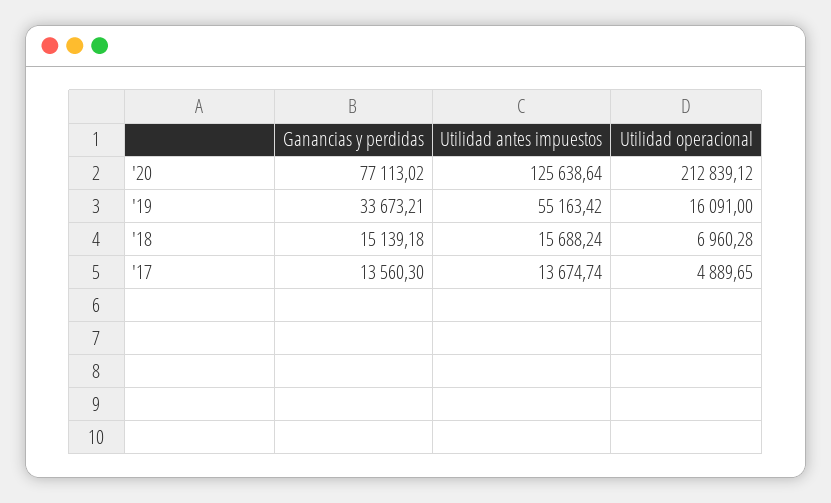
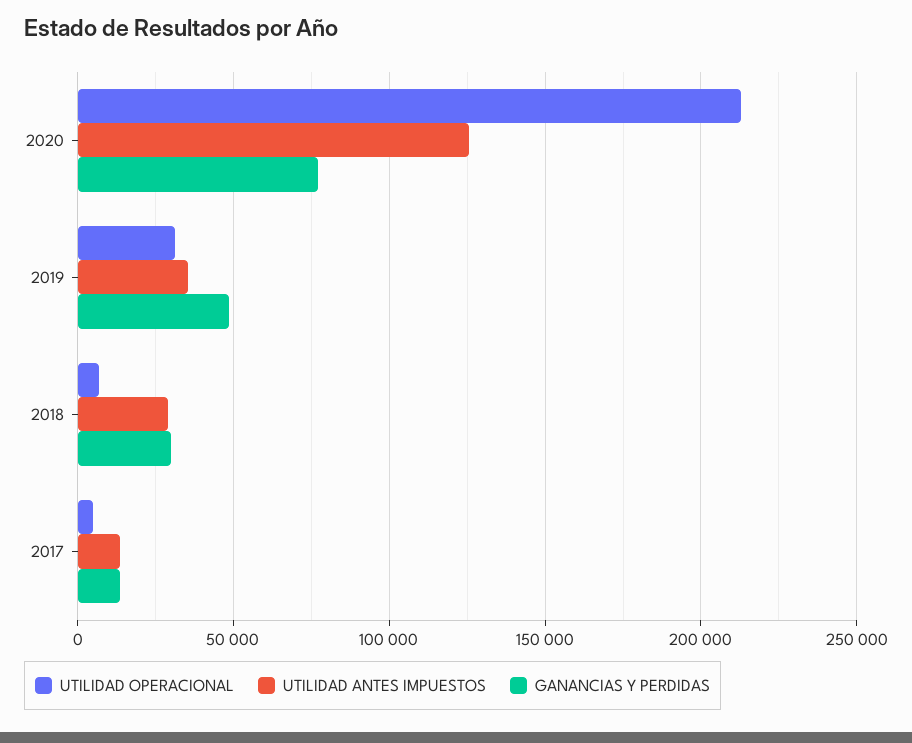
  {
    "Ganancias y perdidas": {
      "'20": 77113.02,
-     "'19": 33673.21,
+     "'19": 50000,
-     "'18": 15139.18,
+     "'18": 30000,
      "'17": 13560.3
    },
    "Utilidad antes impuestos": {
      "'20": 125638.64,
-     "'19": 55163.42,
+     "'19": 35000,
-     "'18": 15688.24,
+     "'18": 30000,
      "'17": 13674.74
    },
    "Utilidad operacional": {
      "'20": 212839.12,
-     "'19": 16091,
+     "'19": 30000,
      "'18": 6960.28,
      "'17": 4889.65
    }
  }

